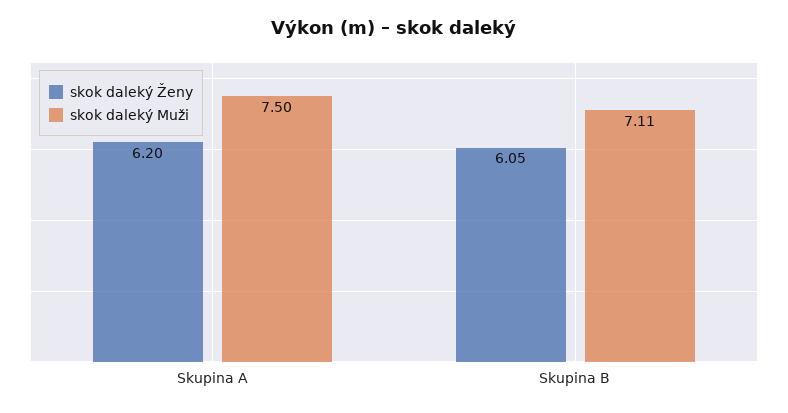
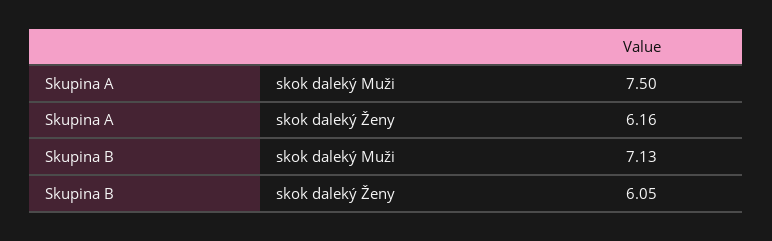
  {
    "skok daleký Ženy": {
-     "Skupina A": 6.2,
+     "Skupina A": 6.16,
      "Skupina B": 6.05
    },
    "skok daleký Muži": {
      "Skupina A": 7.5,
-     "Skupina B": 7.11
+     "Skupina B": 7.13
    }
  }

